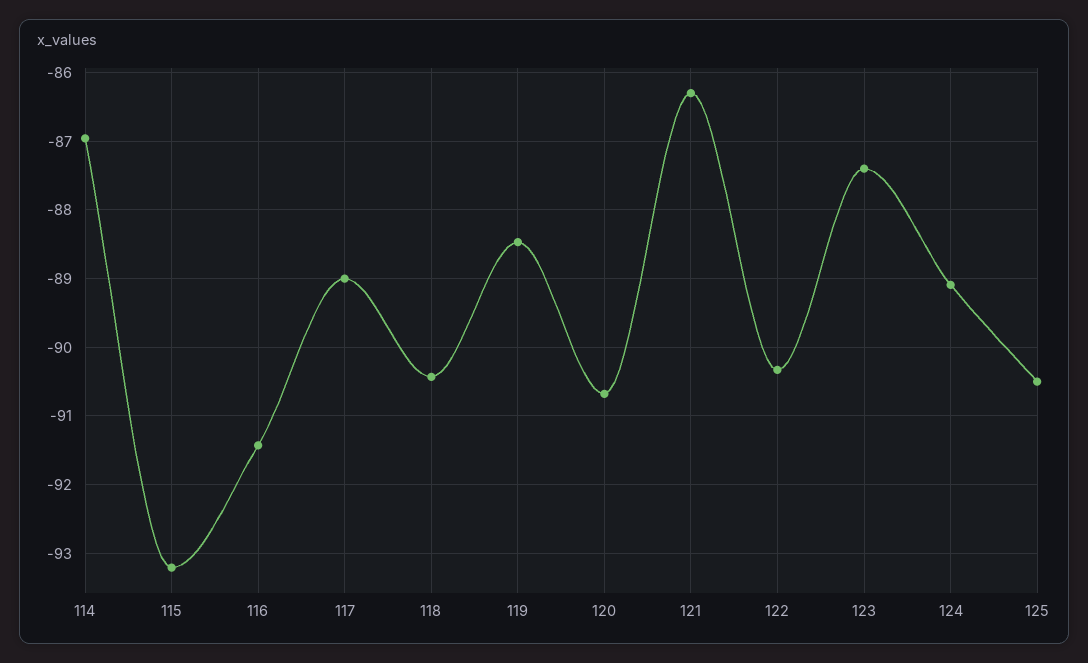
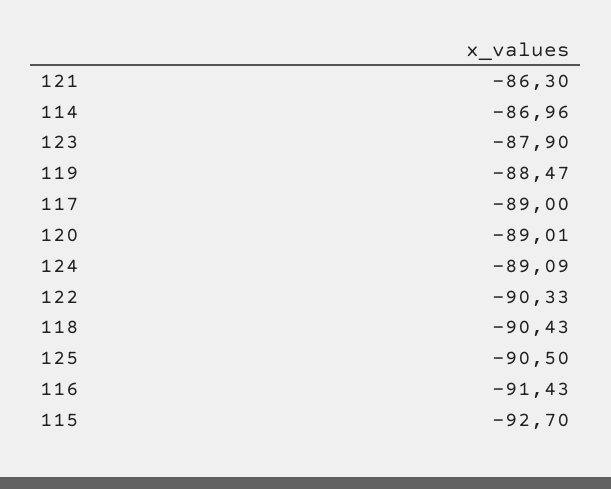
  {
    "114": -86.96,
-   "115": -93.2,
+   "115": -92.7,
    "116": -91.43,
    "117": -89,
    "118": -90.43,
    "119": -88.47,
-   "120": -90.7,
+   "120": -89.01,
    "121": -86.3,
    "122": -90.33,
-   "123": -87.4,
+   "123": -87.9,
    "124": -89.09,
    "125": -90.5
  }

